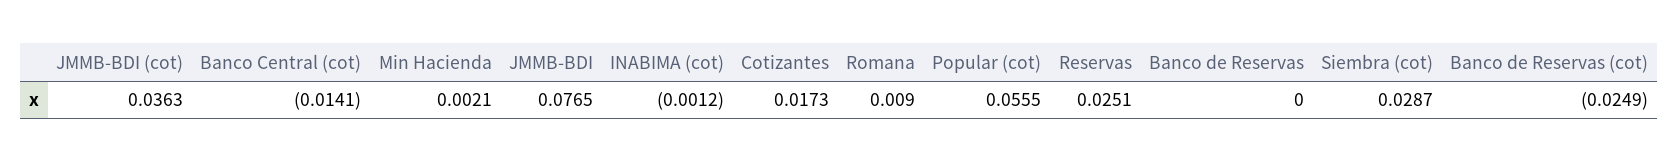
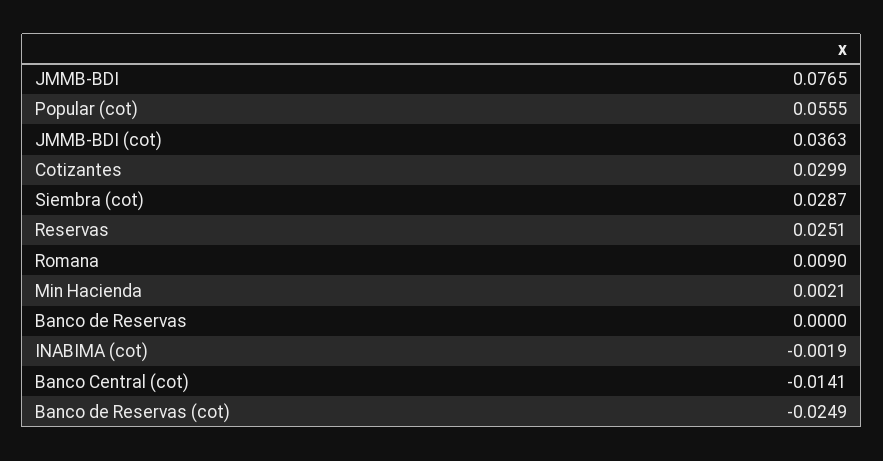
  {
    "JMMB-BDI (cot)": 0.0363,
    "Banco Central (cot)": -0.0141,
    "Min Hacienda": 0.0021,
    "JMMB-BDI": 0.0765,
-   "INABIMA (cot)": -0.0012,
+   "INABIMA (cot)": -0.0019,
-   "Cotizantes": 0.0173,
+   "Cotizantes": 0.0299,
    "Romana": 0.009,
    "Popular (cot)": 0.0555,
    "Reservas": 0.0251,
    "Banco de Reservas": 0,
    "Siembra (cot)": 0.0287,
    "Banco de Reservas (cot)": -0.0249
  }

